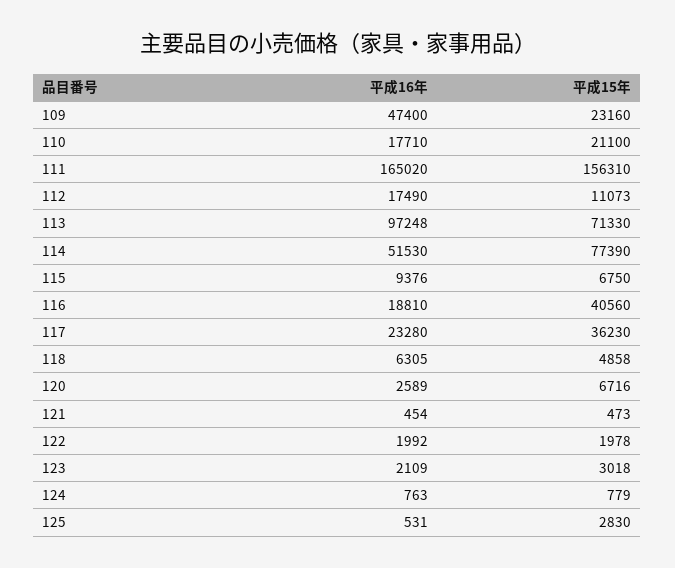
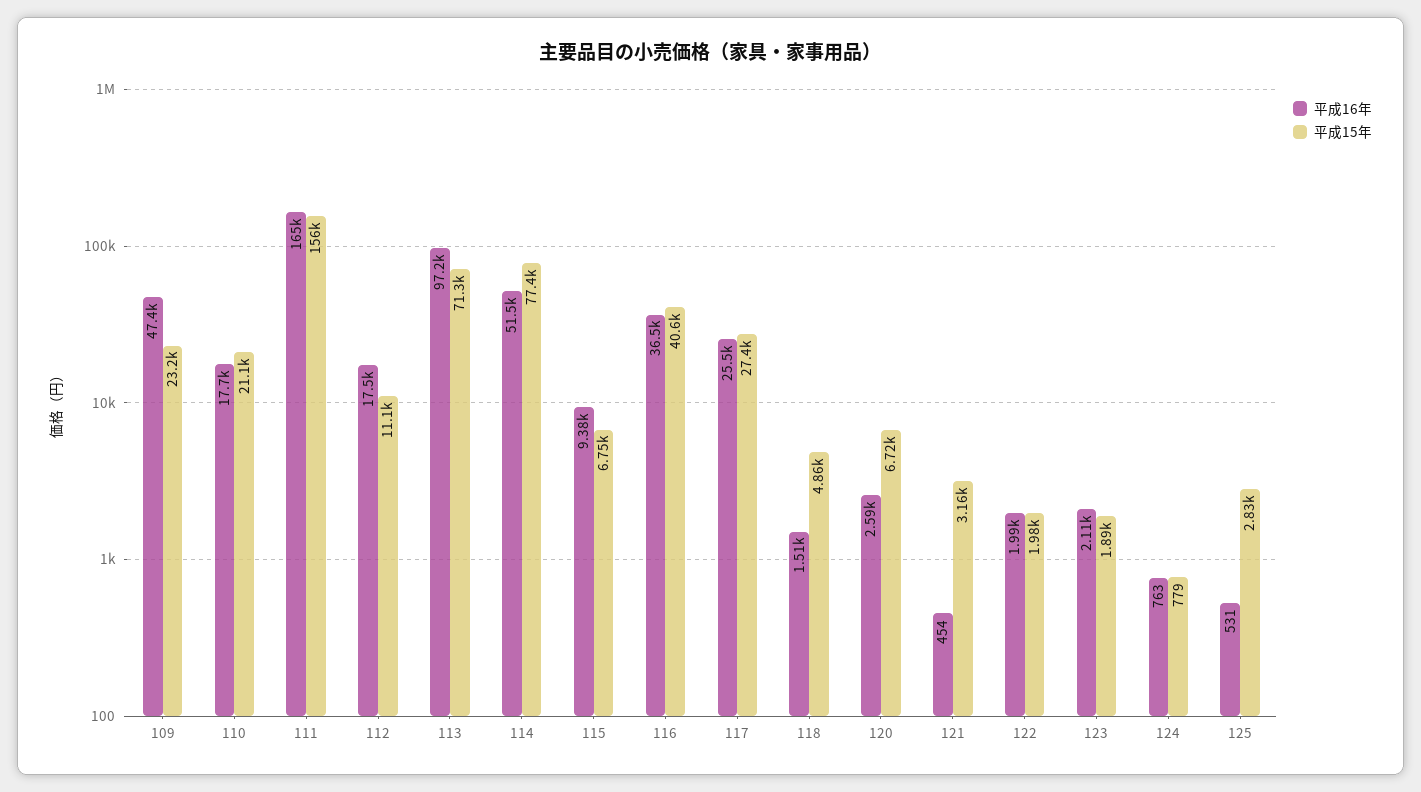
  {
    "平成16年": {
      "109": 47400,
      "110": 17710,
      "111": 165020,
      "112": 17490,
      "113": 97248,
      "114": 51530,
      "115": 9376,
-     "116": 18810,
+     "116": 36500,
-     "117": 23280,
+     "117": 25500,
-     "118": 6305,
+     "118": 1510,
      "120": 2589,
      "121": 454,
      "122": 1992,
      "123": 2109,
      "124": 763,
      "125": 531
    },
    "平成15年": {
      "109": 23160,
      "110": 21100,
      "111": 156310,
      "112": 11073,
      "113": 71330,
      "114": 77390,
      "115": 6750,
      "116": 40560,
-     "117": 36230,
+     "117": 27400,
      "118": 4858,
      "120": 6716,
-     "121": 473,
+     "121": 3160,
      "122": 1978,
-     "123": 3018,
+     "123": 1890,
      "124": 779,
      "125": 2830
    }
  }

